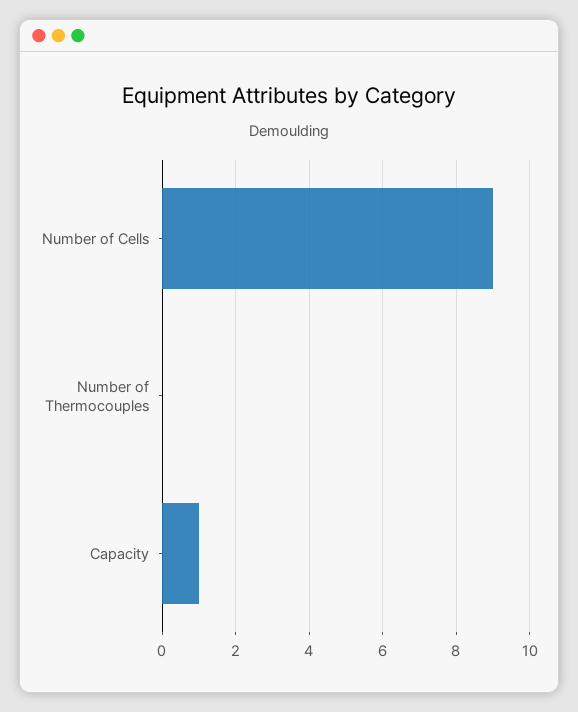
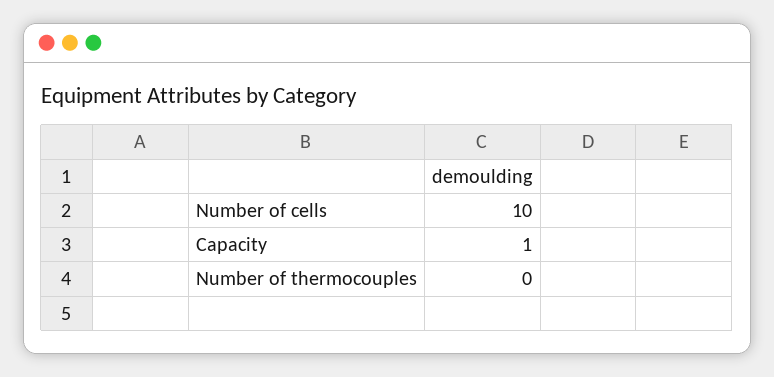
  {
-   "Number of Cells": 9,
+   "Number of Cells": 10,
    "Number of Thermocouples": 0,
    "Capacity": 1
  }

